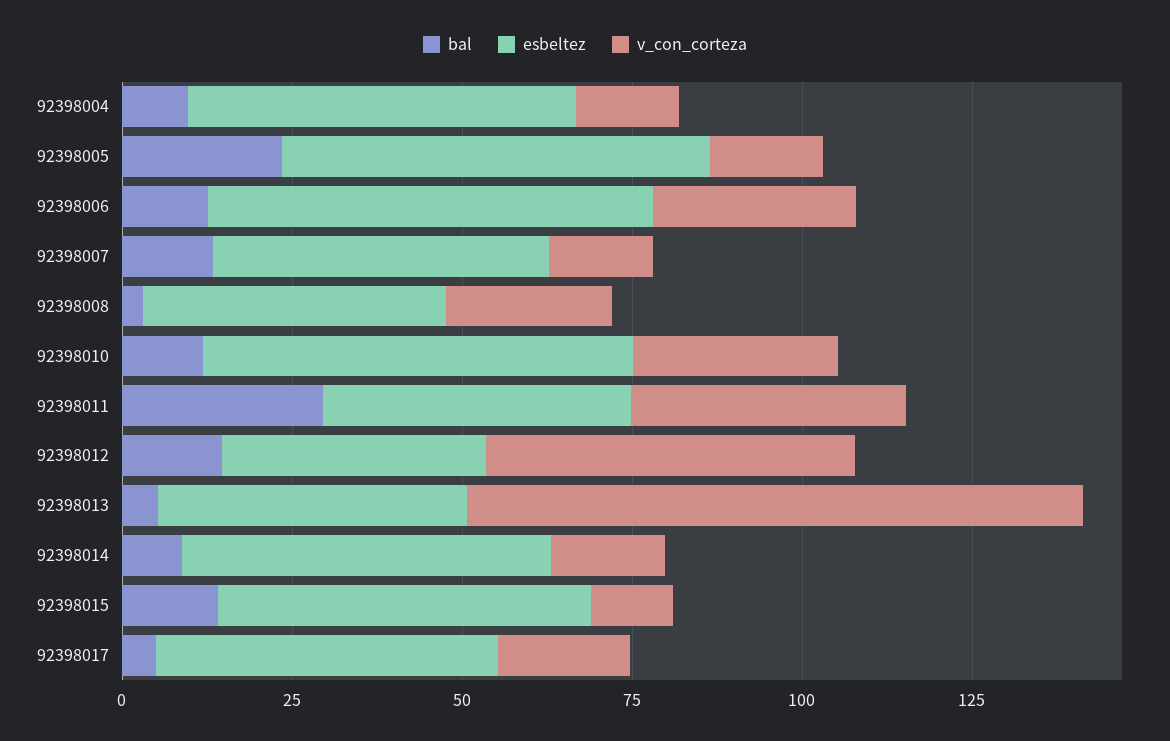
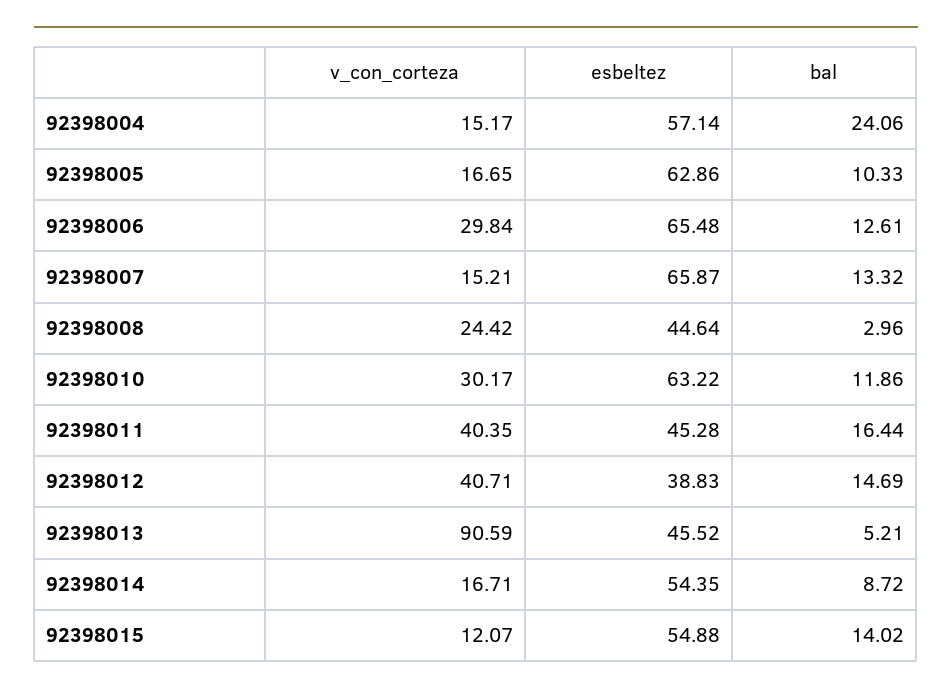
  {
    "bal": {
-     "92398004": 10,
+     "92398004": 24.06,
-     "92398005": 25,
+     "92398005": 10.33,
      "92398006": 12.61,
      "92398007": 13.32,
      "92398008": 2.96,
      "92398010": 11.86,
-     "92398011": 30,
+     "92398011": 16.44,
      "92398012": 14.69,
      "92398013": 5.21,
      "92398014": 8.72,
-     "92398015": 14.02,
+     "92398015": 14.02
-     "92398017": 5
    },
    "esbeltez": {
      "92398004": 57.14,
      "92398005": 62.86,
      "92398006": 65.48,
-     "92398007": 50,
+     "92398007": 65.87,
      "92398008": 44.64,
      "92398010": 63.22,
      "92398011": 45.28,
      "92398012": 38.83,
      "92398013": 45.52,
      "92398014": 54.35,
-     "92398015": 54.88,
+     "92398015": 54.88
-     "92398017": 50
    },
    "v_con_corteza": {
      "92398004": 15.17,
      "92398005": 16.65,
      "92398006": 29.84,
      "92398007": 15.21,
      "92398008": 24.42,
      "92398010": 30.17,
      "92398011": 40.35,
-     "92398012": 55,
+     "92398012": 40.71,
      "92398013": 90.59,
      "92398014": 16.71,
-     "92398015": 12.07,
+     "92398015": 12.07
-     "92398017": 20
    }
  }

